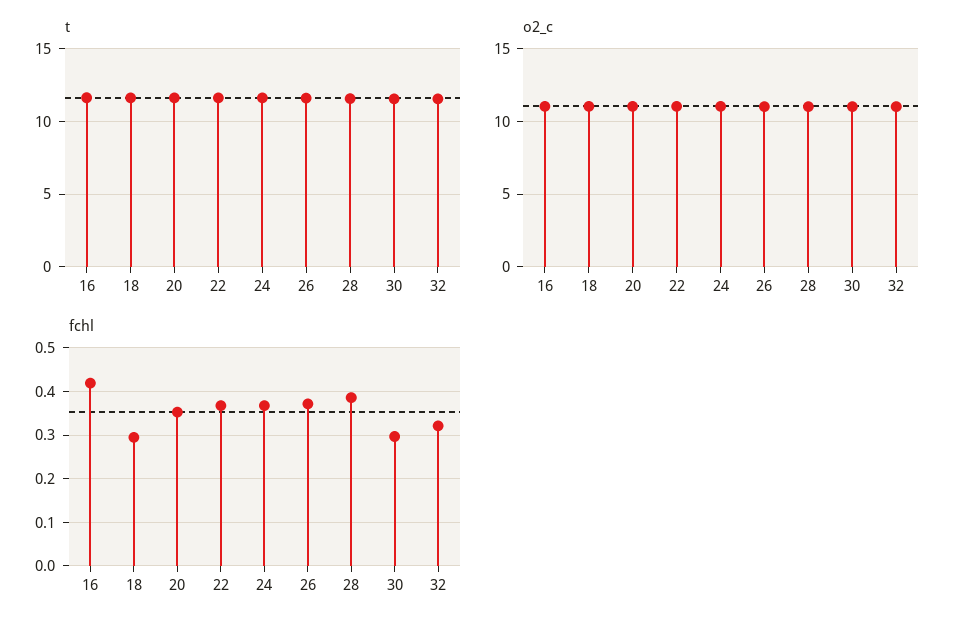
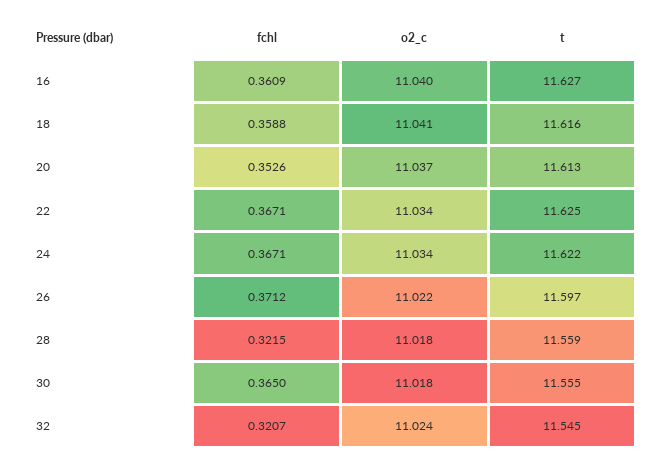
  {
    "t": {
      "16": 11.627,
      "18": 11.616,
      "20": 11.613,
      "22": 11.625,
      "24": 11.622,
      "26": 11.597,
      "28": 11.559,
      "30": 11.555,
      "32": 11.545
    },
    "o2_c": {
      "16": 11.04,
      "18": 11.041,
      "20": 11.037,
      "22": 11.034,
      "24": 11.034,
      "26": 11.022,
      "28": 11.018,
      "30": 11.018,
      "32": 11.024
    },
    "fchl": {
-     "16": 0.42,
+     "16": 0.3609,
-     "18": 0.3,
+     "18": 0.3588,
      "20": 0.3526,
      "22": 0.3671,
      "24": 0.3671,
      "26": 0.3712,
-     "28": 0.38,
+     "28": 0.3215,
-     "30": 0.3,
+     "30": 0.365,
      "32": 0.3207
    }
  }

